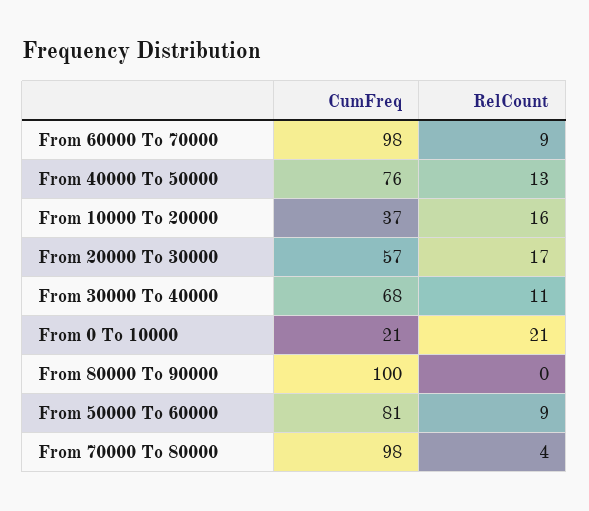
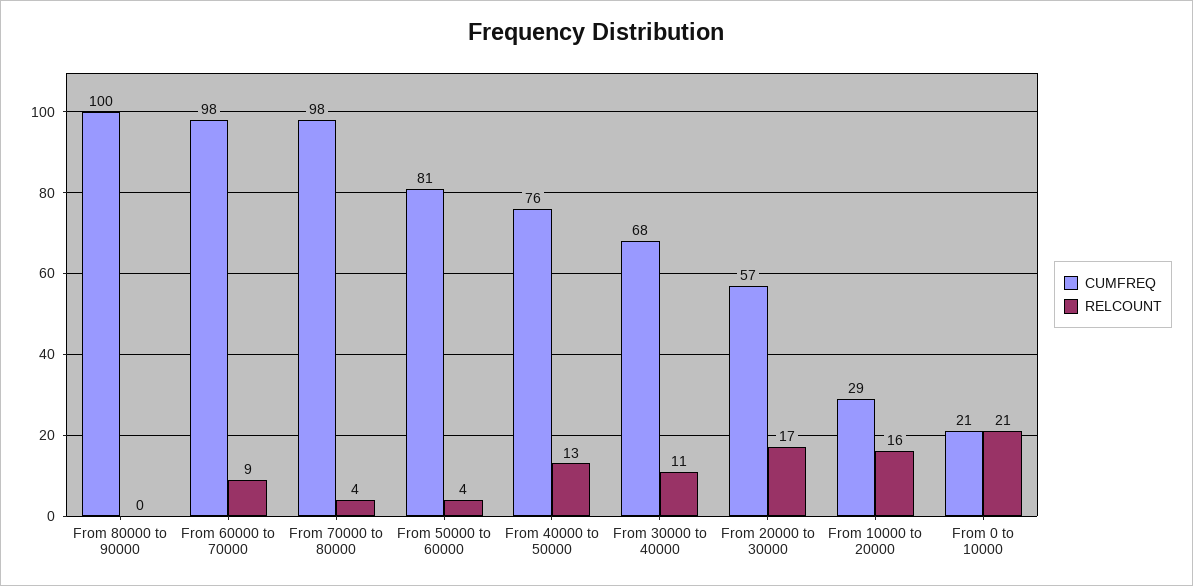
  {
    "CumFreq": {
      "From 60000 To 70000": 98,
      "From 40000 To 50000": 76,
-     "From 10000 To 20000": 37,
+     "From 10000 To 20000": 29,
      "From 20000 To 30000": 57,
      "From 30000 To 40000": 68,
      "From 0 To 10000": 21,
      "From 80000 To 90000": 100,
      "From 50000 To 60000": 81,
      "From 70000 To 80000": 98
    },
    "RelCount": {
      "From 60000 To 70000": 9,
      "From 40000 To 50000": 13,
      "From 10000 To 20000": 16,
      "From 20000 To 30000": 17,
      "From 30000 To 40000": 11,
      "From 0 To 10000": 21,
      "From 80000 To 90000": 0,
-     "From 50000 To 60000": 9,
+     "From 50000 To 60000": 4,
      "From 70000 To 80000": 4
    }
  }

